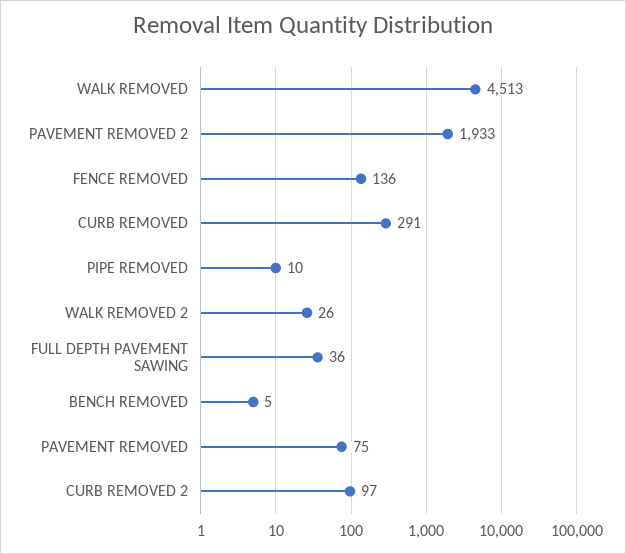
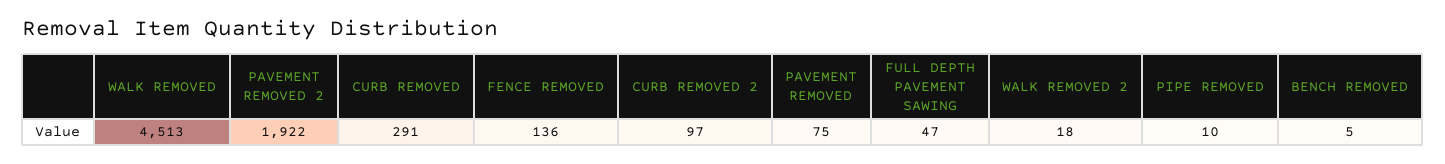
  {
    "WALK REMOVED": 4513,
-   "PAVEMENT REMOVED 2": 1933,
+   "PAVEMENT REMOVED 2": 1922,
    "FENCE REMOVED": 136,
    "CURB REMOVED": 291,
    "PIPE REMOVED": 10,
-   "WALK REMOVED 2": 26,
+   "WALK REMOVED 2": 18,
-   "FULL DEPTH PAVEMENT SAWING": 36,
+   "FULL DEPTH PAVEMENT SAWING": 47,
    "BENCH REMOVED": 5,
    "PAVEMENT REMOVED": 75,
    "CURB REMOVED 2": 97
  }

